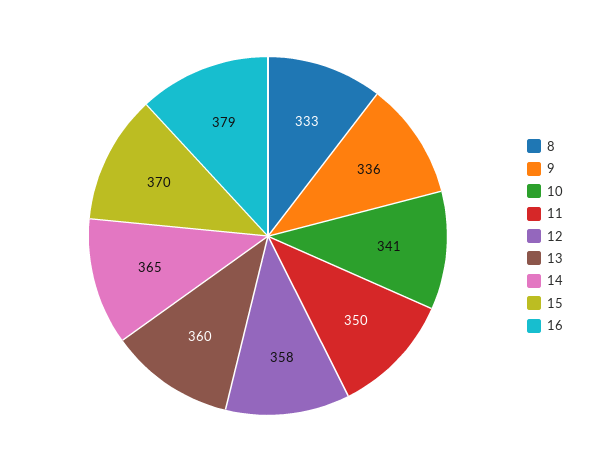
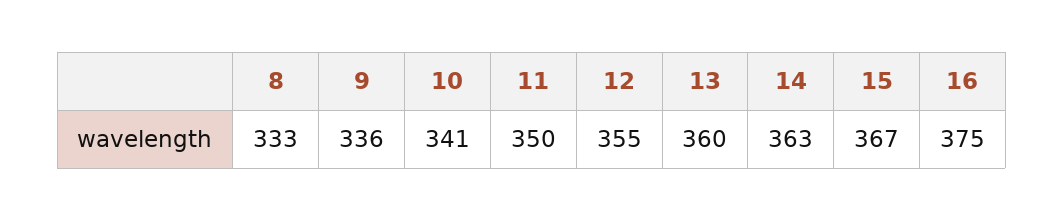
  {
    "8": 333,
    "9": 336,
    "10": 341,
    "11": 350,
-   "12": 358,
+   "12": 355,
    "13": 360,
-   "14": 365,
+   "14": 363,
-   "15": 370,
+   "15": 367,
-   "16": 379
+   "16": 375
  }

